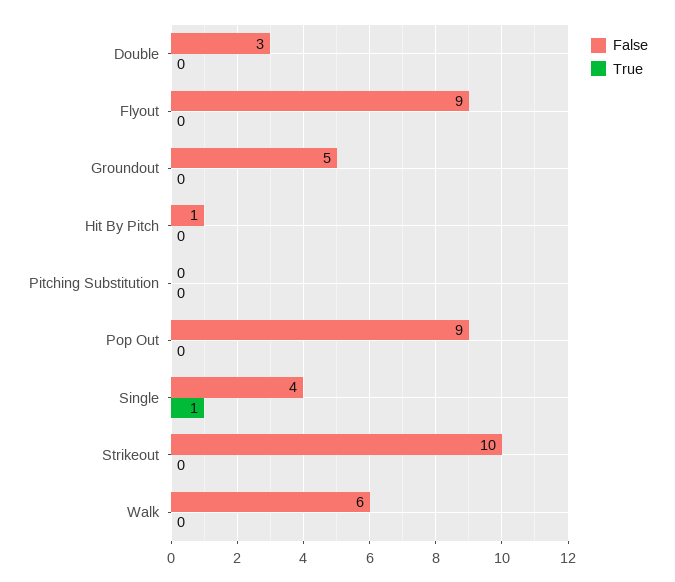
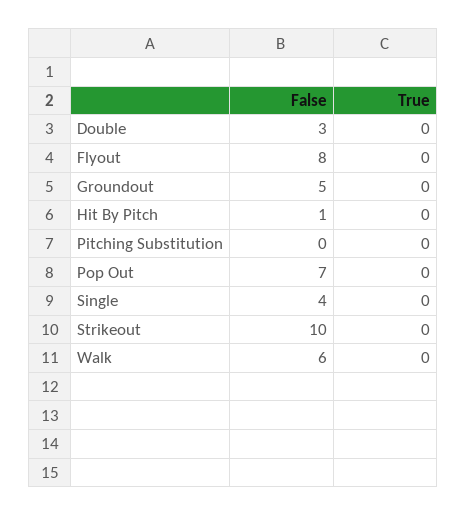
  {
    "False": {
      "Double": 3,
-     "Flyout": 9,
+     "Flyout": 8,
      "Groundout": 5,
      "Hit By Pitch": 1,
      "Pitching Substitution": 0,
-     "Pop Out": 9,
+     "Pop Out": 7,
      "Single": 4,
      "Strikeout": 10,
      "Walk": 6
    },
    "True": {
      "Double": 0,
      "Flyout": 0,
      "Groundout": 0,
      "Hit By Pitch": 0,
      "Pitching Substitution": 0,
      "Pop Out": 0,
-     "Single": 1,
+     "Single": 0,
      "Strikeout": 0,
      "Walk": 0
    }
  }

